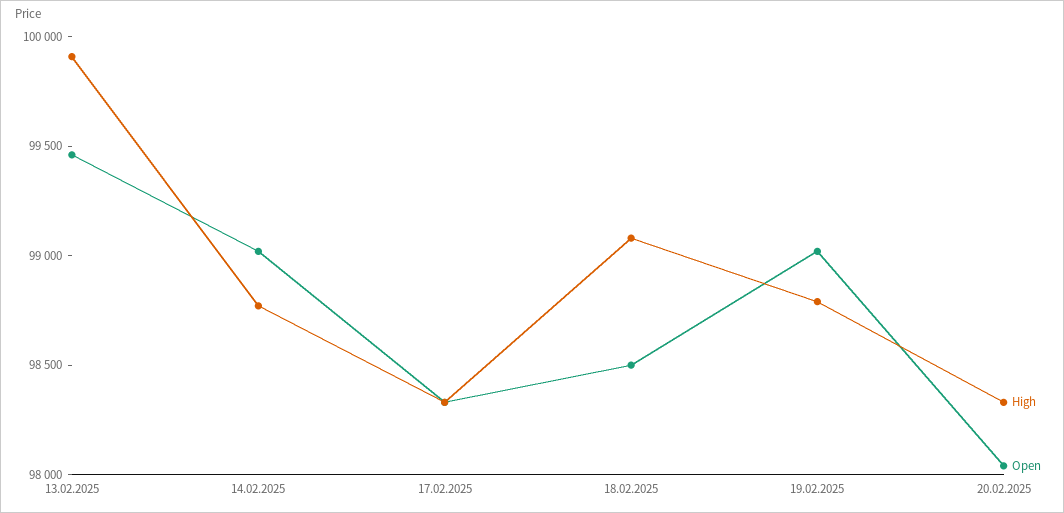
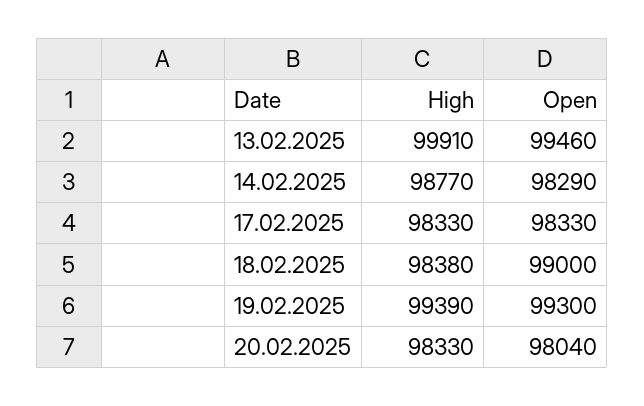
  {
    "High": {
      "13.02.2025": 99910,
      "14.02.2025": 98770,
      "17.02.2025": 98330,
-     "18.02.2025": 99100,
+     "18.02.2025": 98380,
-     "19.02.2025": 98800,
+     "19.02.2025": 99390,
      "20.02.2025": 98330
    },
    "Open": {
      "13.02.2025": 99460,
-     "14.02.2025": 99000,
+     "14.02.2025": 98290,
      "17.02.2025": 98330,
-     "18.02.2025": 98500,
+     "18.02.2025": 99000,
-     "19.02.2025": 99000,
+     "19.02.2025": 99300,
      "20.02.2025": 98040
    }
  }

